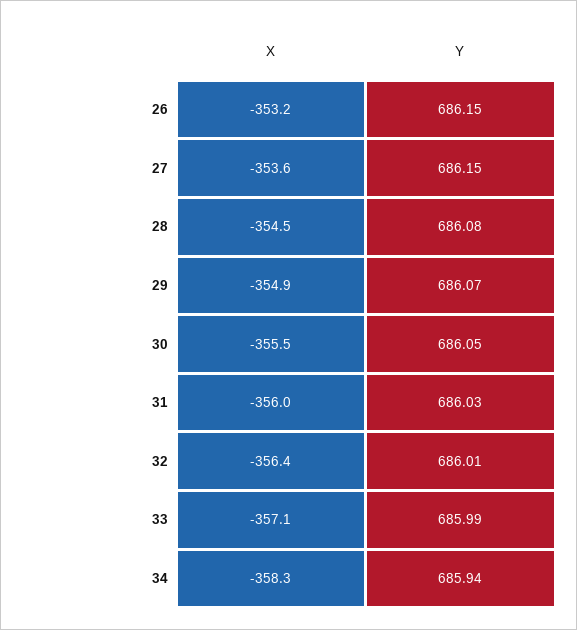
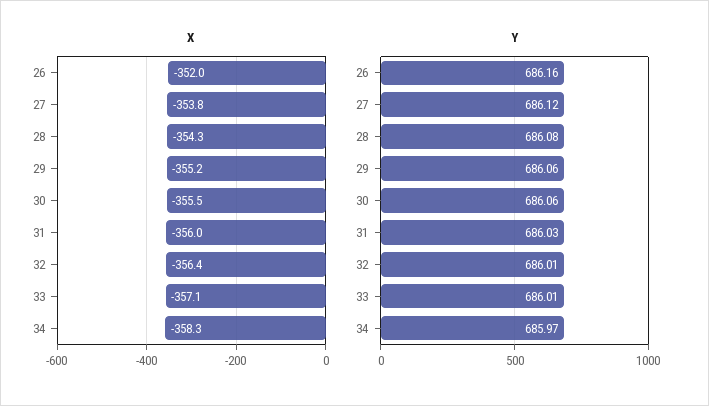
  {
    "X": {
-     "26": -353.2,
+     "26": -352,
-     "27": -353.6,
+     "27": -353.8,
-     "28": -354.5,
+     "28": -354.3,
-     "29": -354.9,
+     "29": -355.2,
      "30": -355.5,
      "31": -356,
      "32": -356.4,
      "33": -357.1,
      "34": -358.3
    },
    "Y": {
-     "26": 686.15,
+     "26": 686.16,
-     "27": 686.15,
+     "27": 686.12,
      "28": 686.08,
-     "29": 686.07,
+     "29": 686.06,
-     "30": 686.05,
+     "30": 686.06,
      "31": 686.03,
      "32": 686.01,
-     "33": 685.99,
+     "33": 686.01,
-     "34": 685.94
+     "34": 685.97
    }
  }

